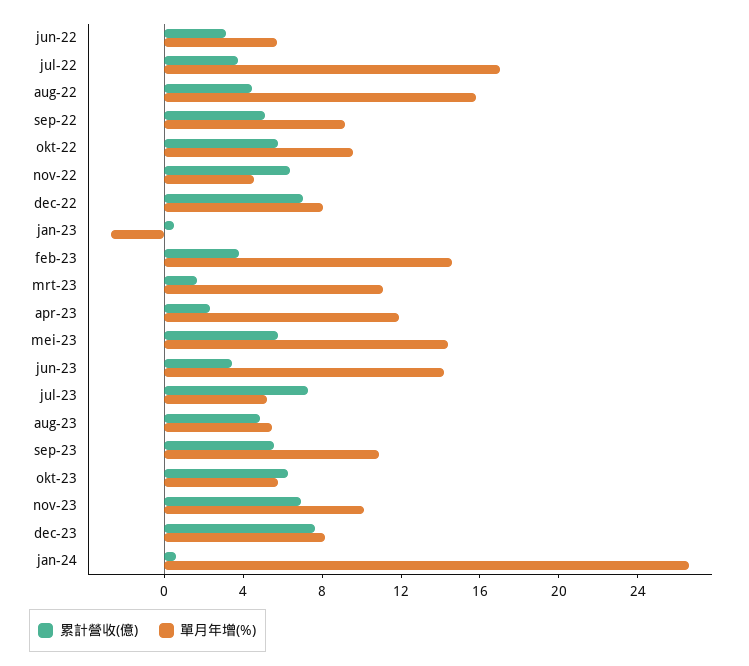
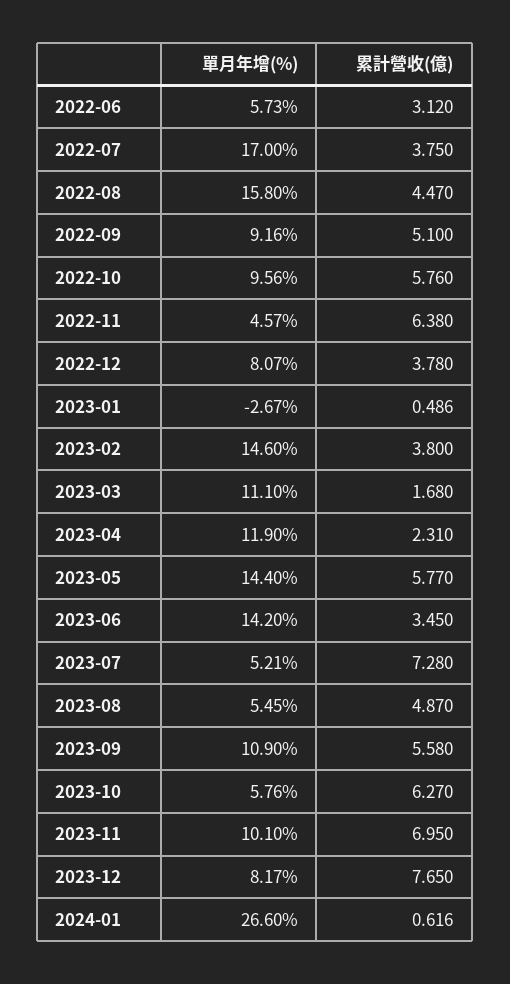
  {
    "累計營收(億)": {
      "jun-22": 3.12,
      "jul-22": 3.75,
      "aug-22": 4.47,
      "sep-22": 5.1,
      "okt-22": 5.76,
      "nov-22": 6.38,
-     "dec-22": 7,
+     "dec-22": 3.78,
      "jan-23": 0.486,
      "feb-23": 3.8,
      "mrt-23": 1.68,
      "apr-23": 2.31,
      "mei-23": 5.77,
      "jun-23": 3.45,
      "jul-23": 7.28,
      "aug-23": 4.87,
      "sep-23": 5.58,
      "okt-23": 6.27,
      "nov-23": 6.95,
      "dec-23": 7.65,
      "jan-24": 0.616
    },
    "單月年增(%)": {
      "jun-22": 5.73,
      "jul-22": 17,
      "aug-22": 15.8,
      "sep-22": 9.16,
      "okt-22": 9.56,
      "nov-22": 4.57,
      "dec-22": 8.07,
      "jan-23": -2.67,
      "feb-23": 14.6,
      "mrt-23": 11.1,
      "apr-23": 11.9,
      "mei-23": 14.4,
      "jun-23": 14.2,
      "jul-23": 5.21,
      "aug-23": 5.45,
      "sep-23": 10.9,
      "okt-23": 5.76,
      "nov-23": 10.1,
      "dec-23": 8.17,
      "jan-24": 26.6
    }
  }

